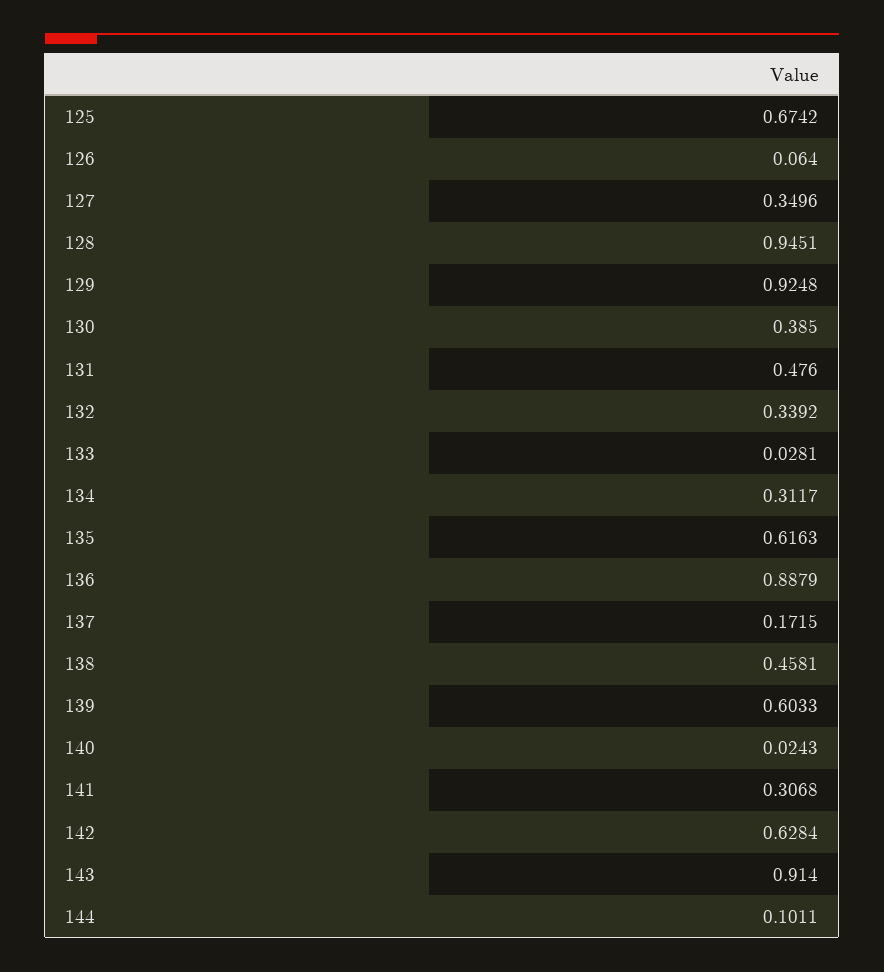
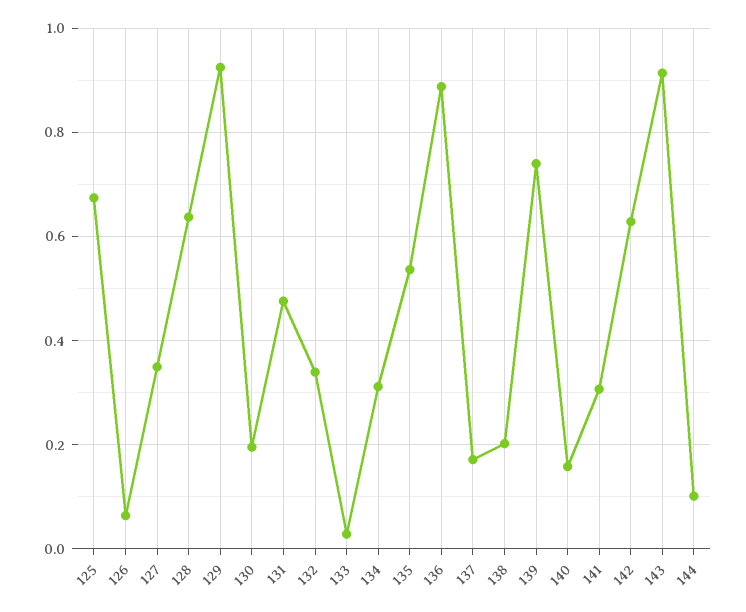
  {
    "125": 0.6742,
    "126": 0.064,
    "127": 0.3496,
-   "128": 0.9451,
+   "128": 0.64,
    "129": 0.9248,
-   "130": 0.385,
+   "130": 0.2,
    "131": 0.476,
    "132": 0.3392,
    "133": 0.0281,
    "134": 0.3117,
-   "135": 0.6163,
+   "135": 0.54,
    "136": 0.8879,
    "137": 0.1715,
-   "138": 0.4581,
+   "138": 0.2,
-   "139": 0.6033,
+   "139": 0.74,
-   "140": 0.0243,
+   "140": 0.16,
    "141": 0.3068,
    "142": 0.6284,
    "143": 0.914,
    "144": 0.1011
  }

